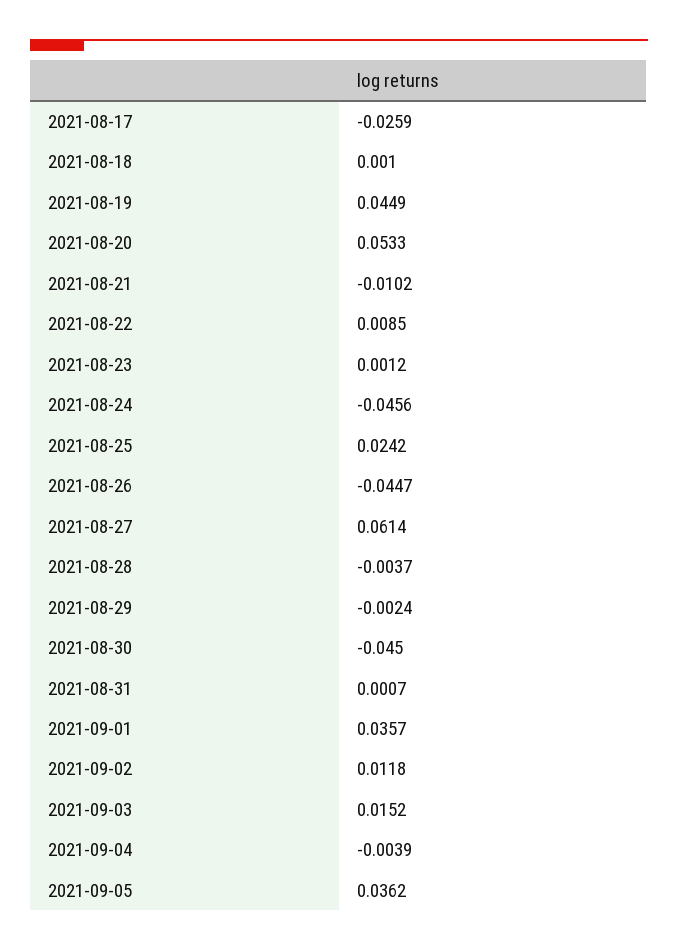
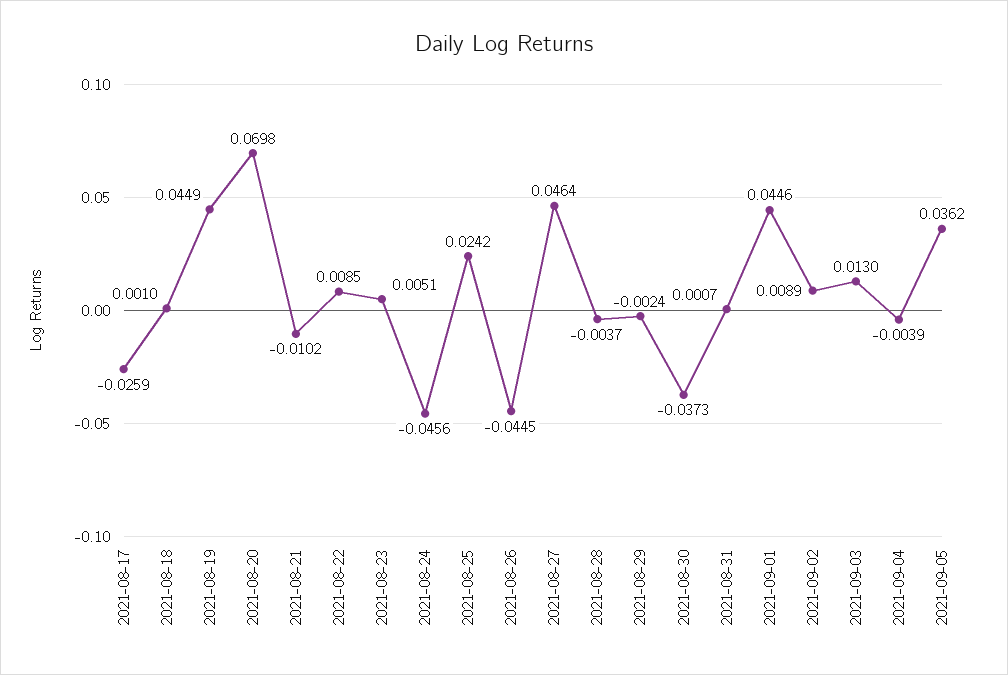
  {
    "2021-08-17": -0.0259,
    "2021-08-18": 0.001,
    "2021-08-19": 0.0449,
-   "2021-08-20": 0.0533,
+   "2021-08-20": 0.0698,
    "2021-08-21": -0.0102,
    "2021-08-22": 0.0085,
-   "2021-08-23": 0.0012,
+   "2021-08-23": 0.0051,
    "2021-08-24": -0.0456,
    "2021-08-25": 0.0242,
-   "2021-08-26": -0.0447,
+   "2021-08-26": -0.0445,
-   "2021-08-27": 0.0614,
+   "2021-08-27": 0.0464,
    "2021-08-28": -0.0037,
    "2021-08-29": -0.0024,
-   "2021-08-30": -0.045,
+   "2021-08-30": -0.0373,
    "2021-08-31": 0.0007,
-   "2021-09-01": 0.0357,
+   "2021-09-01": 0.0446,
-   "2021-09-02": 0.0118,
+   "2021-09-02": 0.0089,
-   "2021-09-03": 0.0152,
+   "2021-09-03": 0.013,
    "2021-09-04": -0.0039,
    "2021-09-05": 0.0362
  }

